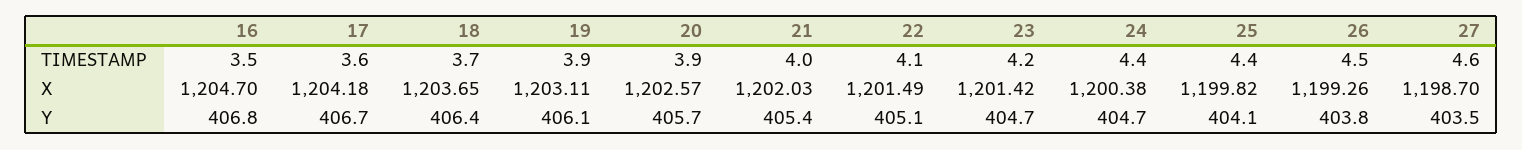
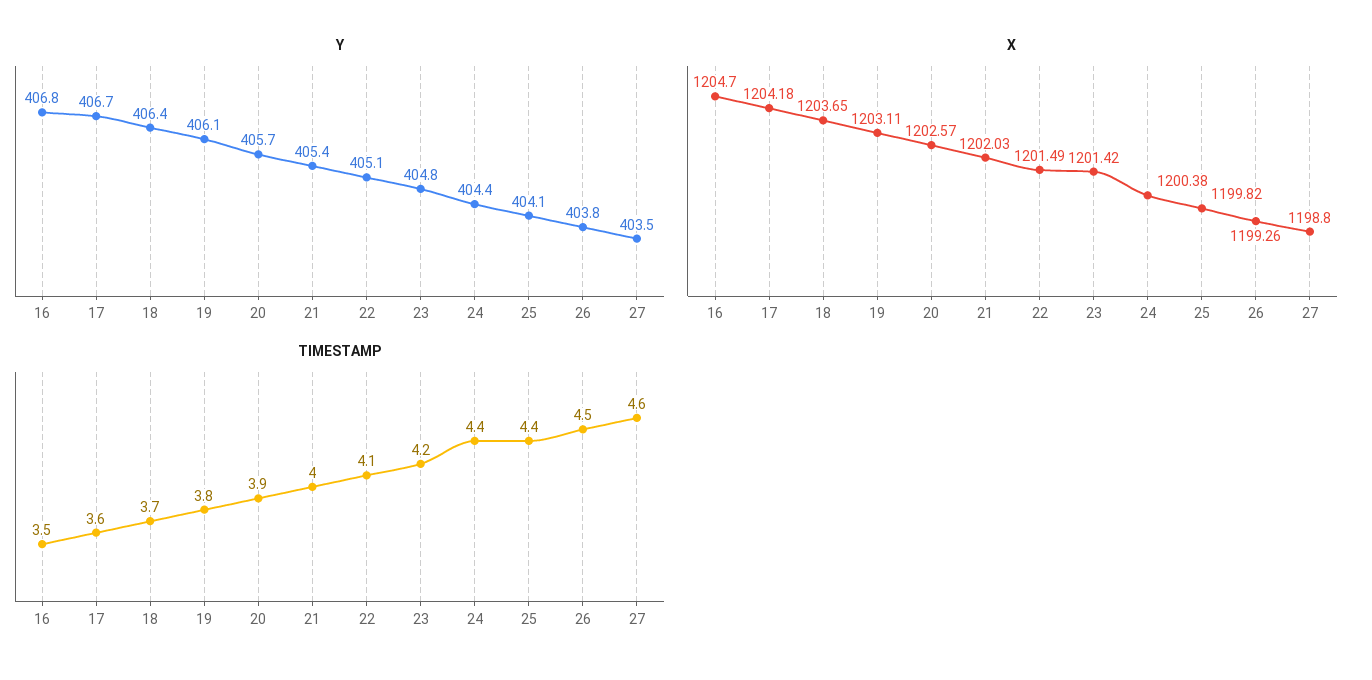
  {
    "TIMESTAMP": {
      "16": 3.5,
      "17": 3.6,
      "18": 3.7,
-     "19": 3.9,
+     "19": 3.8,
      "20": 3.9,
      "21": 4,
      "22": 4.1,
      "23": 4.2,
      "24": 4.4,
      "25": 4.4,
      "26": 4.5,
      "27": 4.6
    },
    "X": {
      "16": 1204.7,
      "17": 1204.18,
      "18": 1203.65,
      "19": 1203.11,
      "20": 1202.57,
      "21": 1202.03,
      "22": 1201.49,
      "23": 1201.42,
      "24": 1200.38,
      "25": 1199.82,
      "26": 1199.26,
-     "27": 1198.7
+     "27": 1198.8
    },
    "Y": {
      "16": 406.8,
      "17": 406.7,
      "18": 406.4,
      "19": 406.1,
      "20": 405.7,
      "21": 405.4,
      "22": 405.1,
-     "23": 404.7,
+     "23": 404.8,
-     "24": 404.7,
+     "24": 404.4,
      "25": 404.1,
      "26": 403.8,
      "27": 403.5
    }
  }

